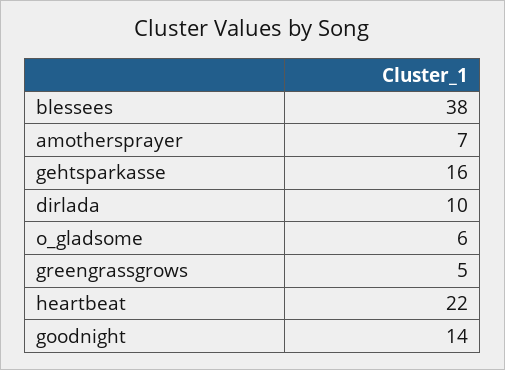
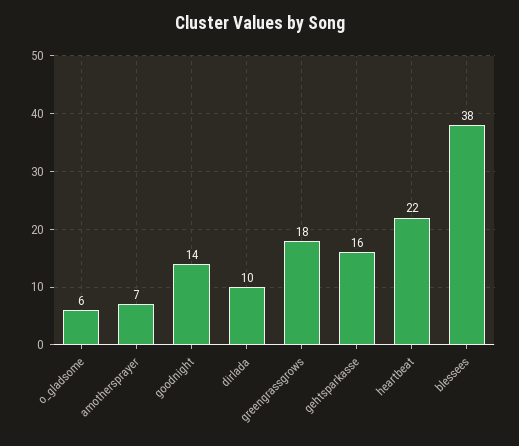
  {
    "blessees": 38,
    "amothersprayer": 7,
    "gehtsparkasse": 16,
    "dirlada": 10,
    "o_gladsome": 6,
-   "greengrassgrows": 5,
+   "greengrassgrows": 18,
    "heartbeat": 22,
    "goodnight": 14
  }

